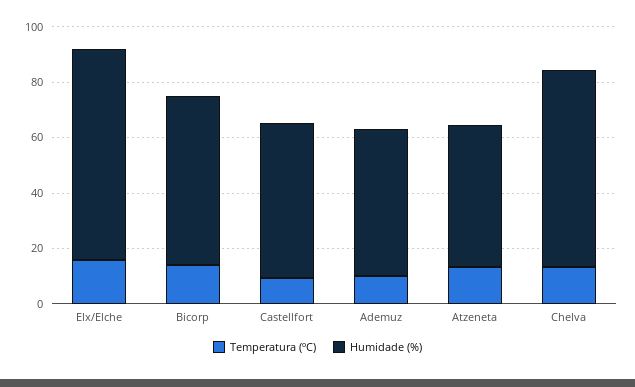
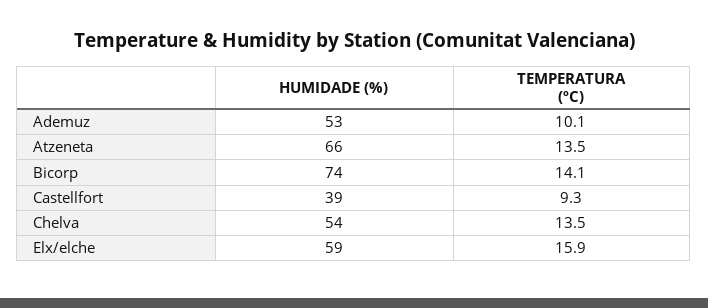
  {
    "Temperatura (ºC)": {
      "Elx/Elche": 15.9,
      "Bicorp": 14.1,
      "Castellfort": 9.3,
      "Ademuz": 10.1,
      "Atzeneta": 13.5,
      "Chelva": 13.5
    },
    "Humidade (%)": {
-     "Elx/Elche": 75,
+     "Elx/Elche": 59,
-     "Bicorp": 60,
+     "Bicorp": 74,
-     "Castellfort": 55,
+     "Castellfort": 39,
      "Ademuz": 53,
-     "Atzeneta": 50,
+     "Atzeneta": 66,
-     "Chelva": 70
+     "Chelva": 54
    }
  }

